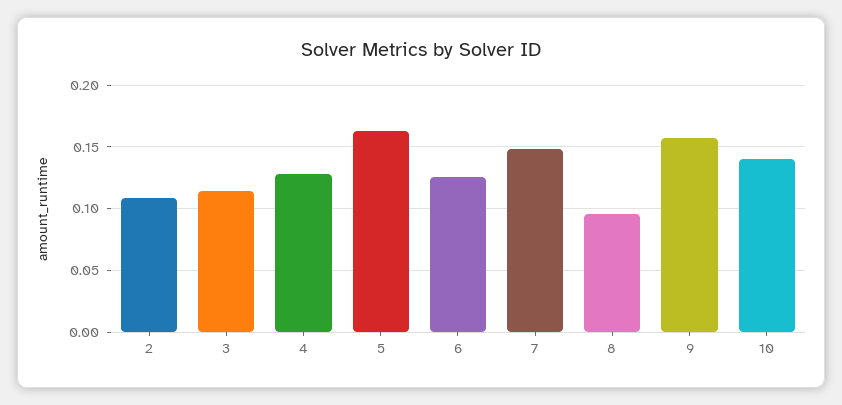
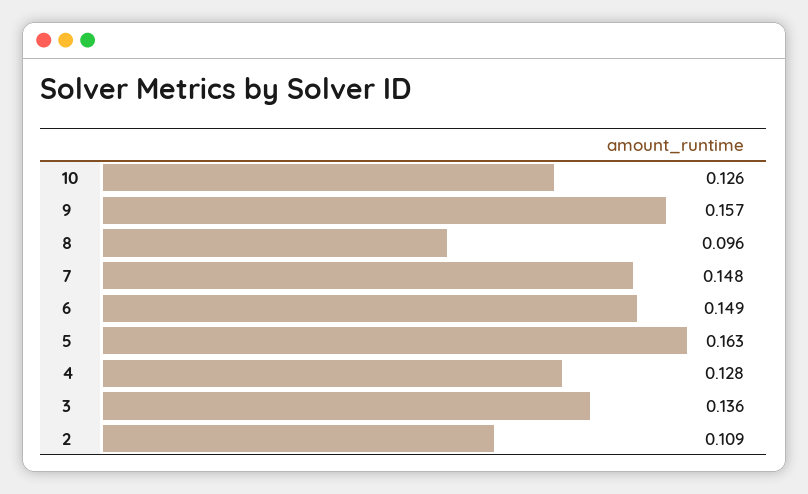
  {
    "2": 0.109,
-   "3": 0.115,
+   "3": 0.136,
    "4": 0.128,
    "5": 0.163,
-   "6": 0.125,
+   "6": 0.149,
    "7": 0.148,
    "8": 0.096,
    "9": 0.157,
-   "10": 0.14
+   "10": 0.126
  }

